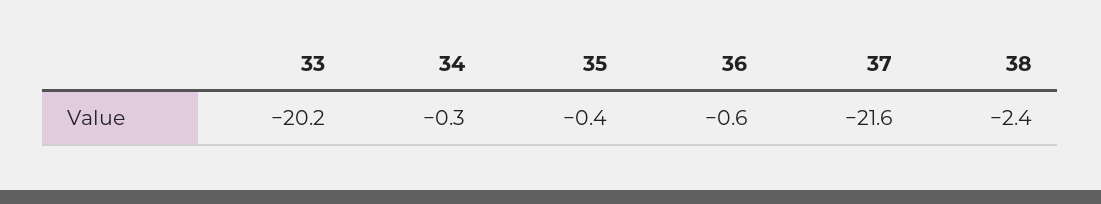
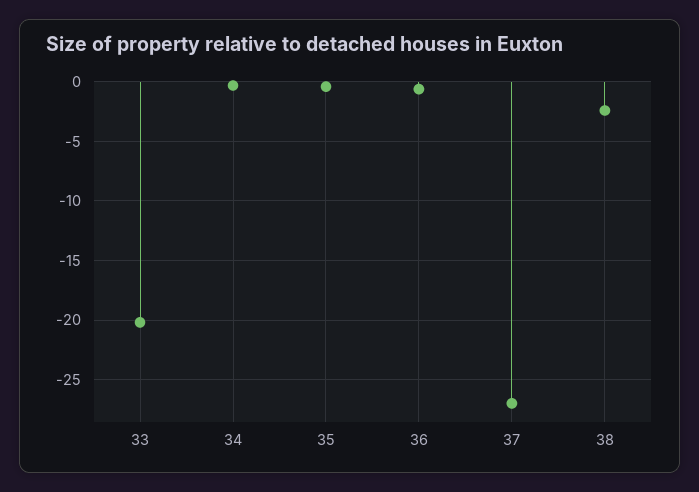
  {
    "33": -20.2,
    "34": -0.3,
    "35": -0.4,
    "36": -0.6,
-   "37": -21.6,
+   "37": -27,
    "38": -2.4
  }

